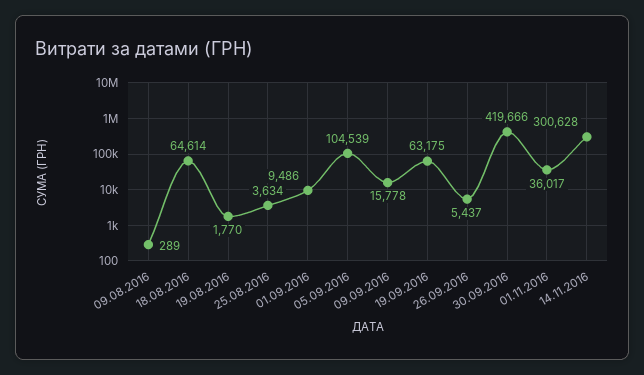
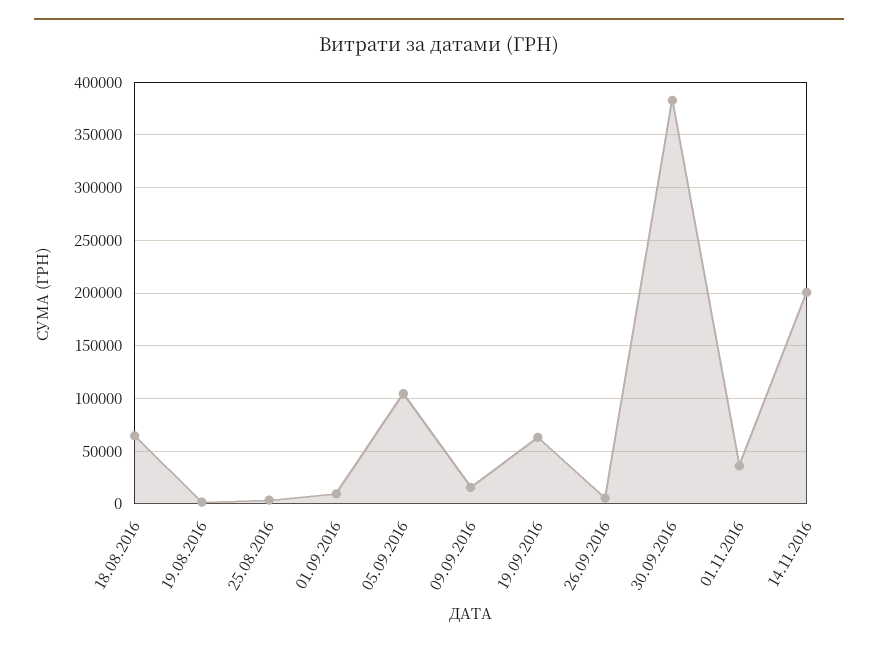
  {
-   "09.08.2016": 289,
    "18.08.2016": 64614,
    "19.08.2016": 1770,
    "25.08.2016": 3634,
    "01.09.2016": 9486,
    "05.09.2016": 104539,
    "09.09.2016": 15778,
    "19.09.2016": 63175,
    "26.09.2016": 5437,
-   "30.09.2016": 419666,
+   "30.09.2016": 380000,
    "01.11.2016": 36017,
-   "14.11.2016": 300628
+   "14.11.2016": 200000
  }

